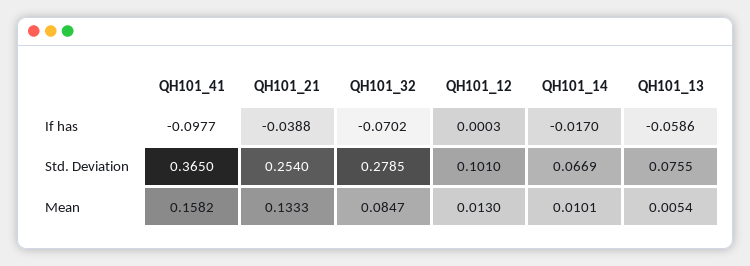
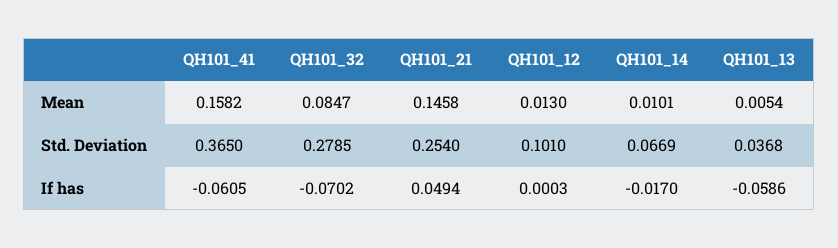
  {
    "QH101_41": {
-     "If has": -0.0977,
+     "If has": -0.0605,
      "Std. Deviation": 0.365,
      "Mean": 0.1582
    },
    "QH101_21": {
-     "If has": -0.0388,
+     "If has": 0.0494,
      "Std. Deviation": 0.254,
-     "Mean": 0.1333
+     "Mean": 0.1458
    },
    "QH101_32": {
      "If has": -0.0702,
      "Std. Deviation": 0.2785,
      "Mean": 0.0847
    },
    "QH101_12": {
      "If has": 0.0003,
      "Std. Deviation": 0.101,
      "Mean": 0.013
    },
    "QH101_14": {
      "If has": -0.017,
      "Std. Deviation": 0.0669,
      "Mean": 0.0101
    },
    "QH101_13": {
      "If has": -0.0586,
-     "Std. Deviation": 0.0755,
+     "Std. Deviation": 0.0368,
      "Mean": 0.0054
    }
  }

